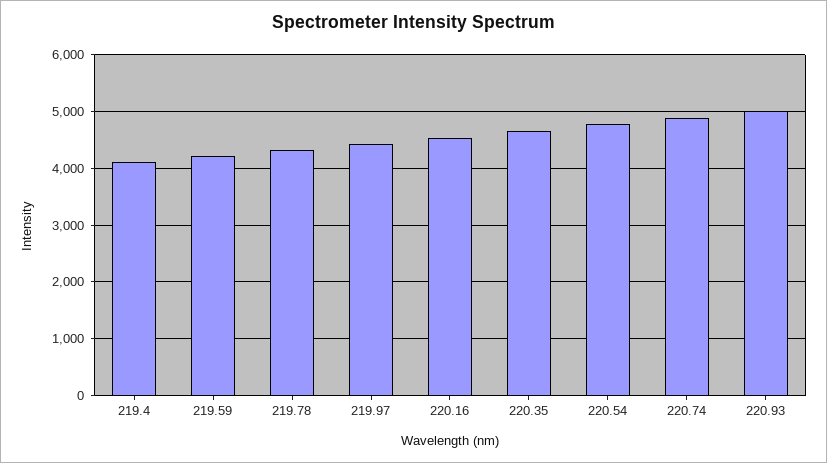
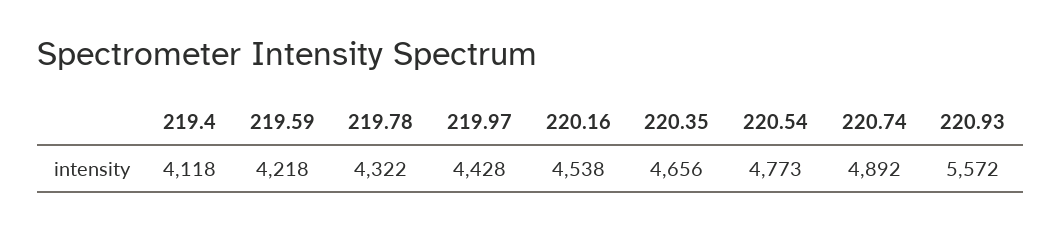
  {
    "219.4": 4118,
    "219.59": 4218,
    "219.78": 4322,
    "219.97": 4428,
    "220.16": 4538,
    "220.35": 4656,
    "220.54": 4773,
    "220.74": 4892,
-   "220.93": 5000
+   "220.93": 5572
  }

